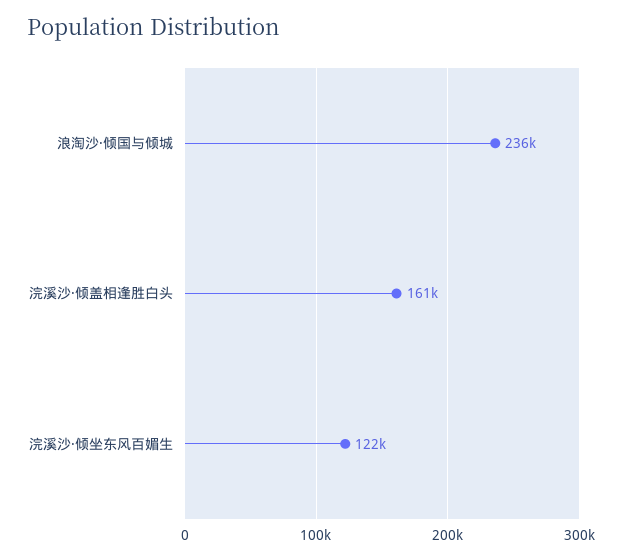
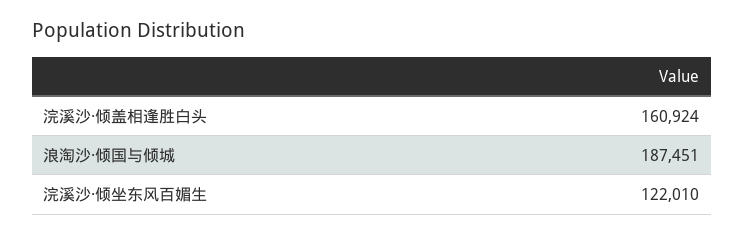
  {
-   "浪淘沙·倾国与倾城": 236000,
+   "浪淘沙·倾国与倾城": 187451,
    "浣溪沙·倾盖相逢胜白头": 160924,
    "浣溪沙·倾坐东风百媚生": 122010
  }

